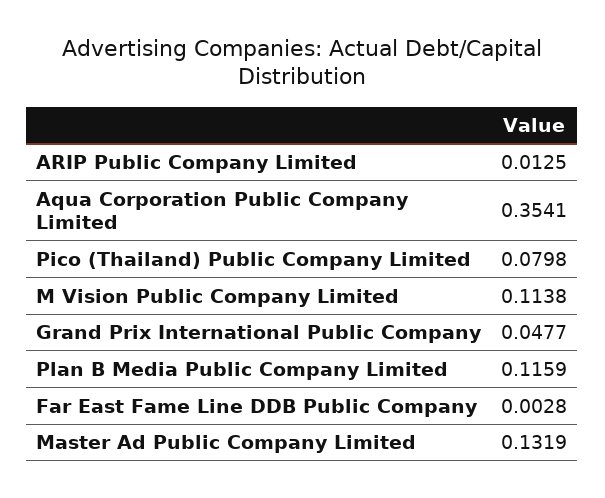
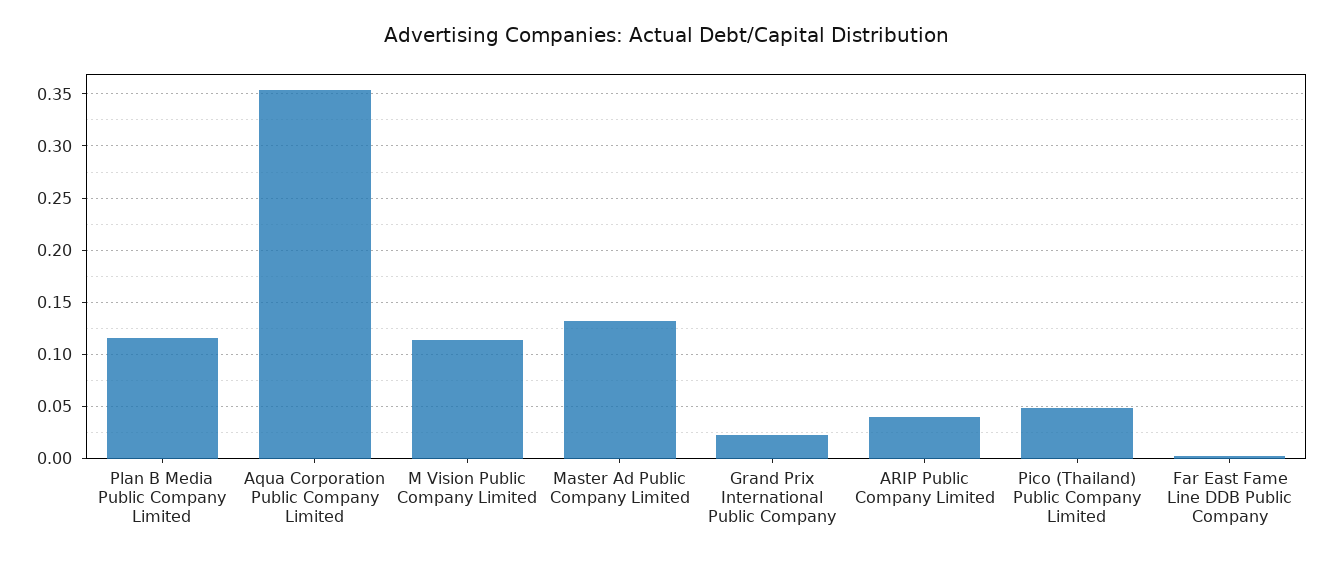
  {
-   "ARIP Public Company Limited": 0.0125,
+   "ARIP Public Company Limited": 0.04,
    "Aqua Corporation Public Company Limited": 0.3541,
-   "Pico (Thailand) Public Company Limited": 0.0798,
+   "Pico (Thailand) Public Company Limited": 0.05,
    "M Vision Public Company Limited": 0.1138,
-   "Grand Prix International Public Company": 0.0477,
+   "Grand Prix International Public Company": 0.02,
    "Plan B Media Public Company Limited": 0.1159,
    "Far East Fame Line DDB Public Company": 0.0028,
    "Master Ad Public Company Limited": 0.1319
  }

